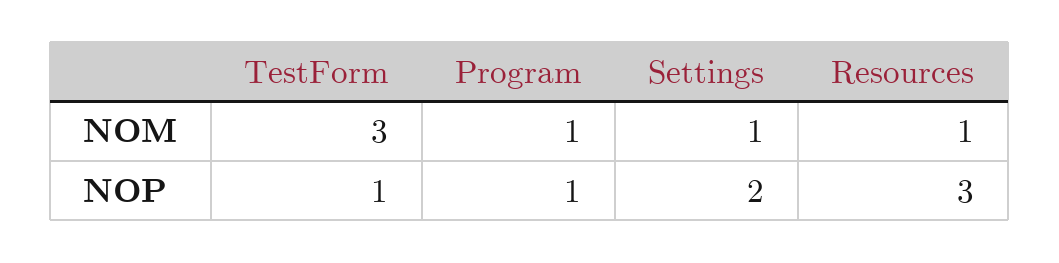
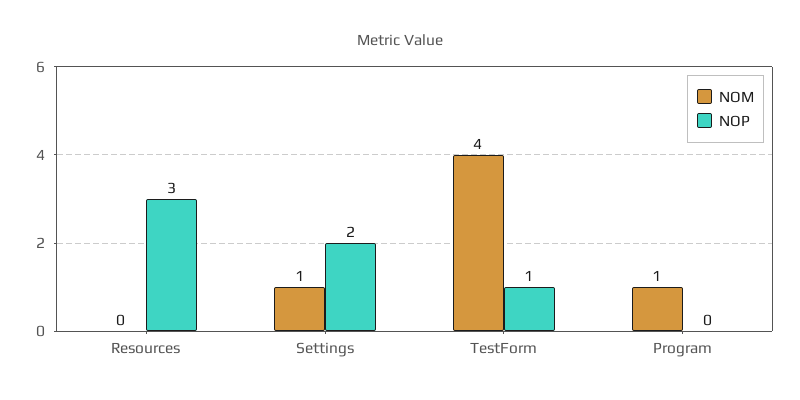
  {
    "NOM": {
-     "TestForm": 3,
+     "TestForm": 4,
      "Program": 1,
      "Settings": 1,
-     "Resources": 1
+     "Resources": 0
    },
    "NOP": {
      "TestForm": 1,
-     "Program": 1,
+     "Program": 0,
      "Settings": 2,
      "Resources": 3
    }
  }

